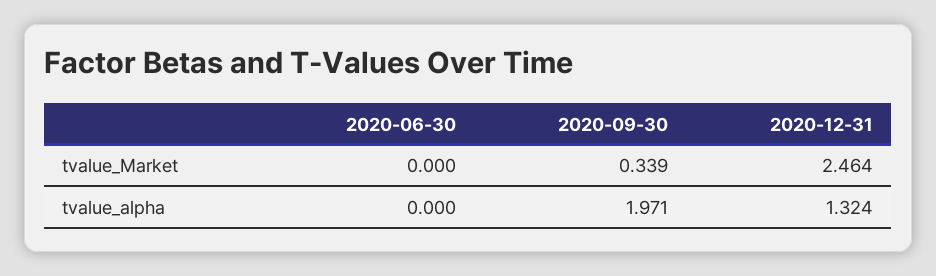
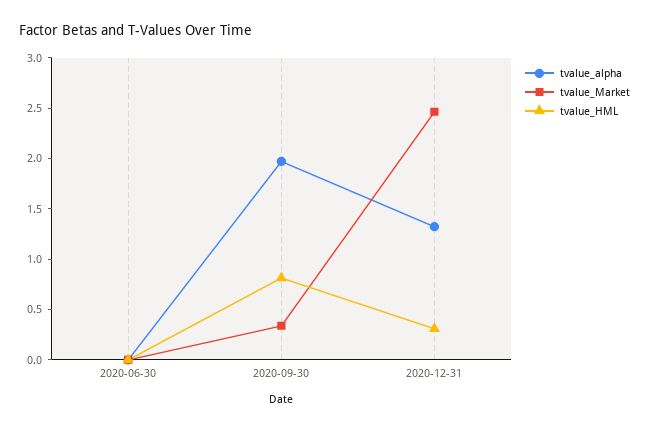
  {
    "tvalue_Market": {
      "2020-06-30": 0,
      "2020-09-30": 0.339,
      "2020-12-31": 2.464
    },
    "tvalue_alpha": {
      "2020-06-30": 0,
      "2020-09-30": 1.971,
      "2020-12-31": 1.324
-   }
+   },
+   "tvalue_HML": {
+     "2020-06-30": 0,
+     "2020-09-30": 0.8,
+     "2020-12-31": 0.3
+   }
  }

